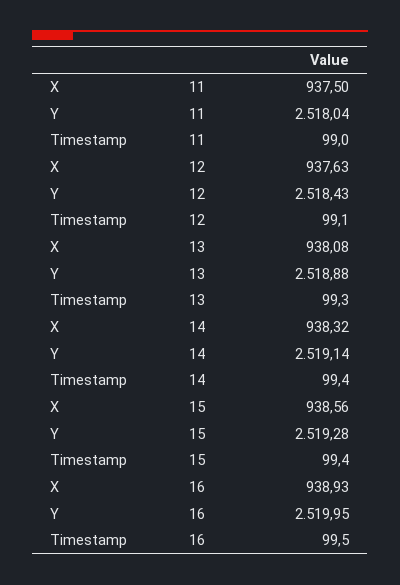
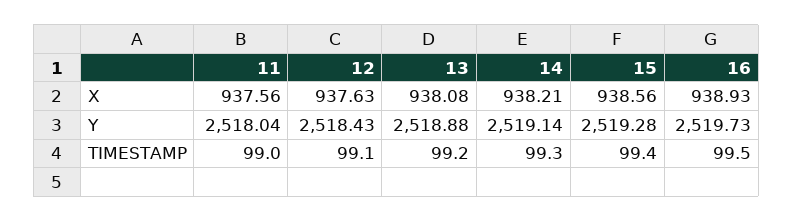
  {
    "X": {
-     "11": 937.5,
+     "11": 937.56,
      "12": 937.63,
      "13": 938.08,
-     "14": 938.32,
+     "14": 938.21,
      "15": 938.56,
      "16": 938.93
    },
    "Y": {
      "11": 2518.04,
      "12": 2518.43,
      "13": 2518.88,
      "14": 2519.14,
      "15": 2519.28,
-     "16": 2519.95
+     "16": 2519.73
    },
    "Timestamp": {
      "11": 99,
      "12": 99.1,
-     "13": 99.3,
+     "13": 99.2,
-     "14": 99.4,
+     "14": 99.3,
      "15": 99.4,
      "16": 99.5
    }
  }

